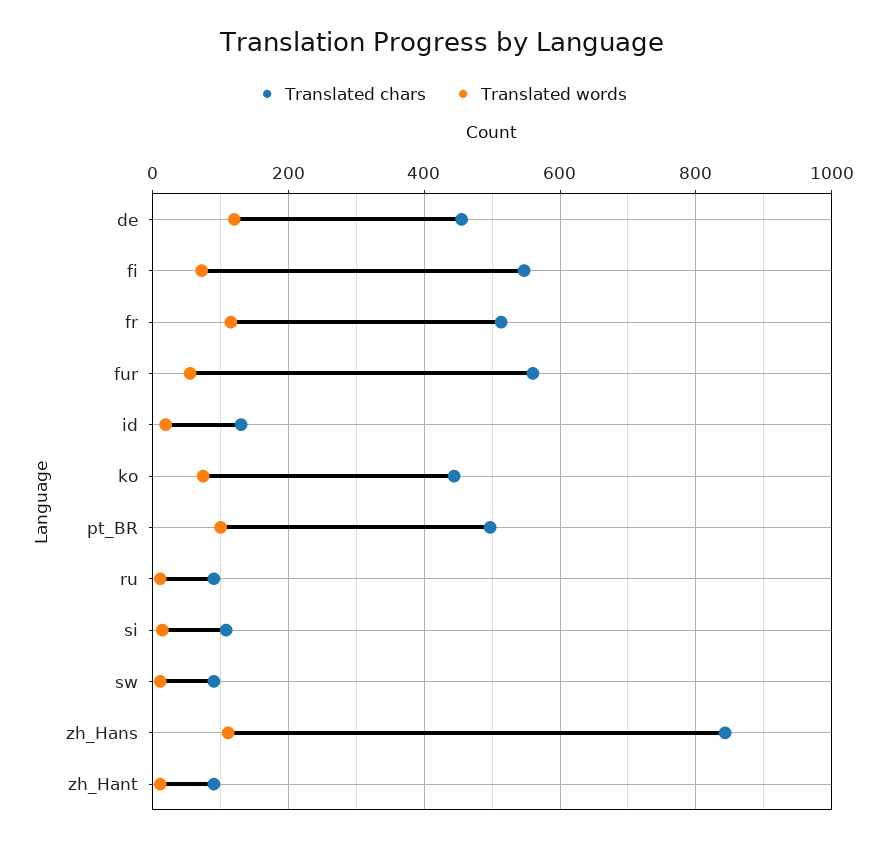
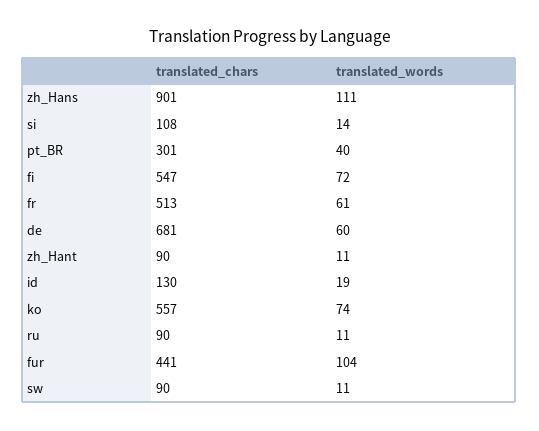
  {
    "Translated chars": {
-     "de": 460,
+     "de": 681,
      "fi": 547,
      "fr": 513,
-     "fur": 560,
+     "fur": 441,
      "id": 130,
-     "ko": 440,
+     "ko": 557,
-     "pt_BR": 500,
+     "pt_BR": 301,
      "ru": 90,
      "si": 108,
      "sw": 90,
-     "zh_Hans": 840,
+     "zh_Hans": 901,
      "zh_Hant": 90
    },
    "Translated words": {
-     "de": 120,
+     "de": 60,
      "fi": 72,
-     "fr": 120,
+     "fr": 61,
-     "fur": 60,
+     "fur": 104,
      "id": 19,
      "ko": 74,
-     "pt_BR": 100,
+     "pt_BR": 40,
      "ru": 11,
      "si": 14,
      "sw": 11,
      "zh_Hans": 111,
      "zh_Hant": 11
    }
  }

